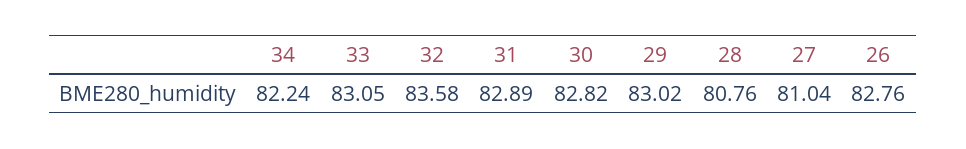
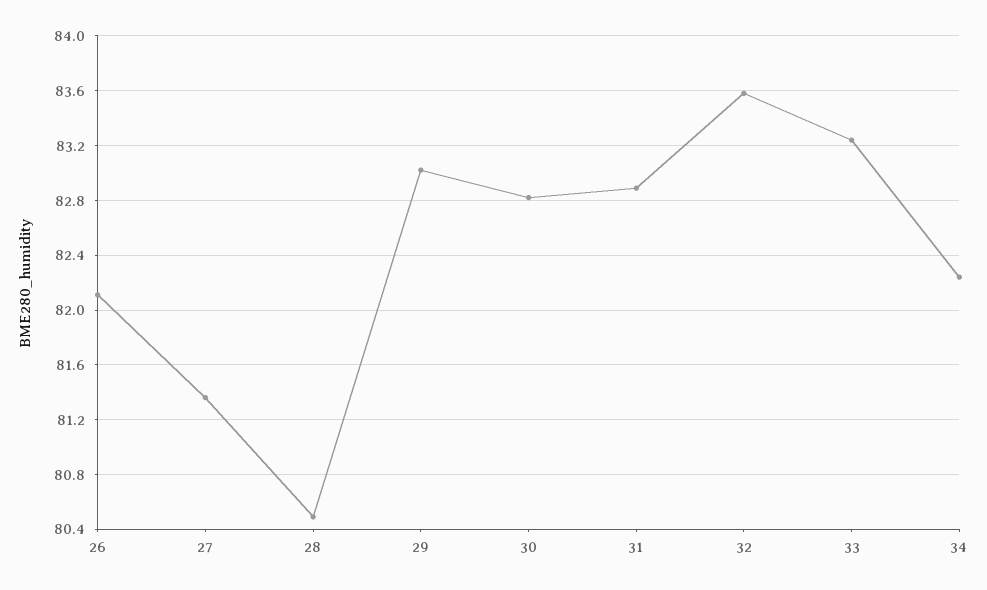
  {
    "34": 82.24,
-   "33": 83.05,
+   "33": 83.25,
    "32": 83.58,
    "31": 82.89,
    "30": 82.82,
    "29": 83.02,
-   "28": 80.76,
+   "28": 80.5,
-   "27": 81.04,
+   "27": 81.35,
-   "26": 82.76
+   "26": 82.1
  }

